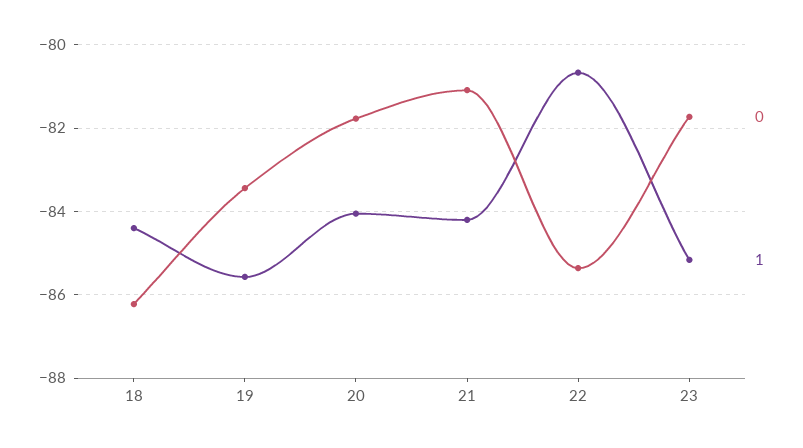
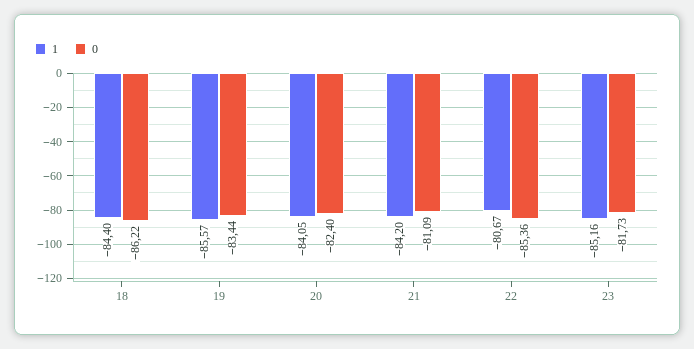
  {
    "0": {
      "18": -86.22,
      "19": -83.44,
-     "20": -81.8,
+     "20": -82.4,
      "21": -81.09,
      "22": -85.36,
      "23": -81.73
    },
    "1": {
      "18": -84.4,
      "19": -85.57,
      "20": -84.05,
      "21": -84.2,
      "22": -80.67,
      "23": -85.16
    }
  }

